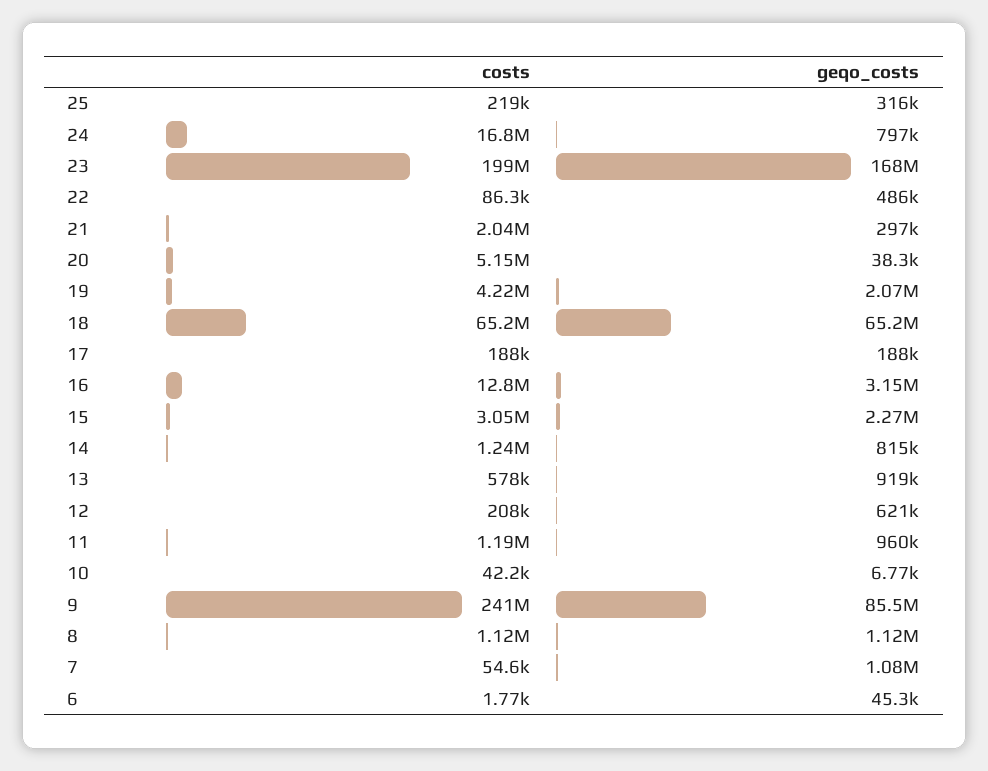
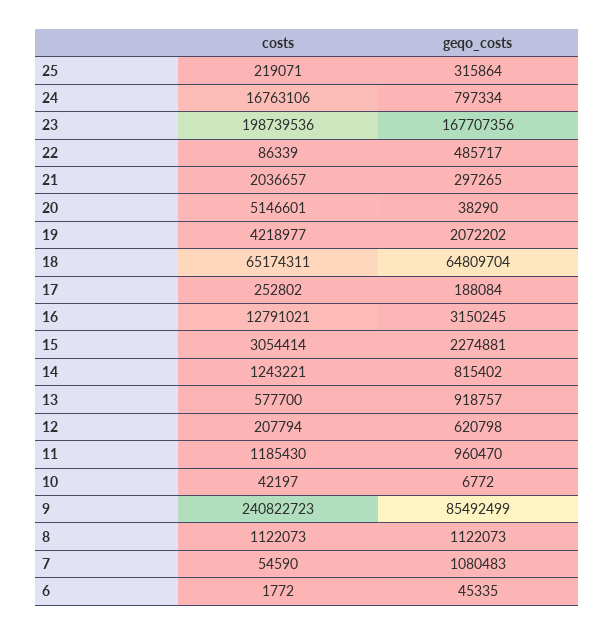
  {
    "costs": {
      "25": 219071,
      "24": 16763106,
      "23": 198739536,
      "22": 86339,
      "21": 2036657,
      "20": 5146601,
      "19": 4218977,
      "18": 65174311,
-     "17": 188000,
+     "17": 252802,
      "16": 12791021,
      "15": 3054414,
      "14": 1243221,
      "13": 577700,
      "12": 207794,
      "11": 1185430,
      "10": 42197,
      "9": 240822723,
      "8": 1122073,
      "7": 54590,
      "6": 1772
    },
    "geqo_costs": {
      "25": 315864,
      "24": 797334,
      "23": 167707356,
      "22": 485717,
      "21": 297265,
      "20": 38290,
      "19": 2072202,
-     "18": 65200000,
+     "18": 64809704,
      "17": 188084,
      "16": 3150245,
      "15": 2274881,
      "14": 815402,
      "13": 918757,
      "12": 620798,
      "11": 960470,
      "10": 6772,
      "9": 85492499,
      "8": 1122073,
      "7": 1080483,
      "6": 45335
    }
  }

